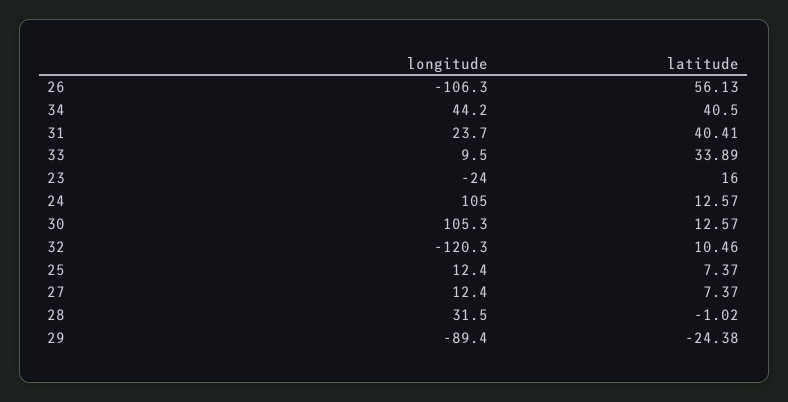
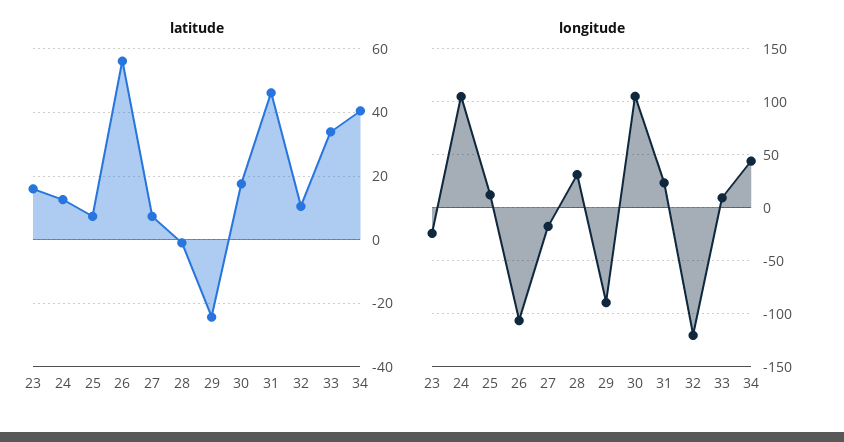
  {
    "longitude": {
      "26": -106.3,
      "34": 44.2,
      "31": 23.7,
      "33": 9.5,
      "23": -24,
      "24": 105,
      "30": 105.3,
      "32": -120.3,
      "25": 12.4,
-     "27": 12.4,
+     "27": -20,
      "28": 31.5,
      "29": -89.4
    },
    "latitude": {
      "26": 56.13,
      "34": 40.5,
-     "31": 40.41,
+     "31": 46,
      "33": 33.89,
      "23": 16,
      "24": 12.57,
-     "30": 12.57,
+     "30": 18,
      "32": 10.46,
      "25": 7.37,
      "27": 7.37,
      "28": -1.02,
      "29": -24.38
    }
  }

